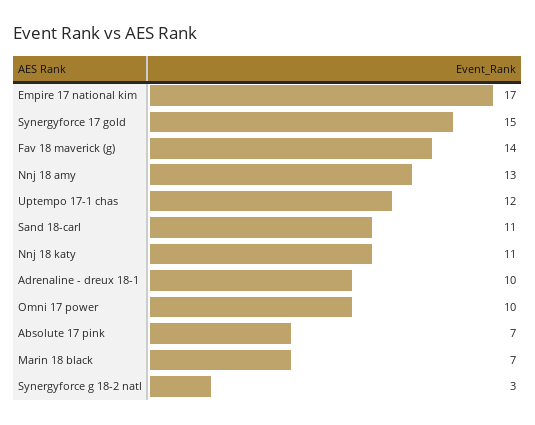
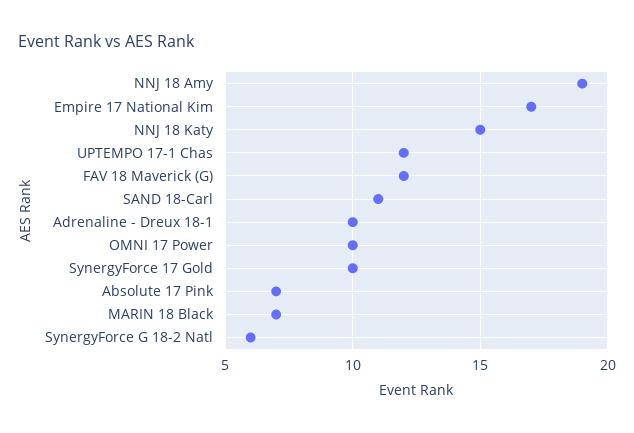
  {
    "Empire 17 national kim": 17,
-   "Synergyforce 17 gold": 15,
+   "Synergyforce 17 gold": 10,
-   "Fav 18 maverick (g)": 14,
+   "Fav 18 maverick (g)": 12,
-   "Nnj 18 amy": 13,
+   "Nnj 18 amy": 19,
    "Uptempo 17-1 chas": 12,
    "Sand 18-carl": 11,
-   "Nnj 18 katy": 11,
+   "Nnj 18 katy": 15,
    "Adrenaline - dreux 18-1": 10,
    "Omni 17 power": 10,
    "Absolute 17 pink": 7,
    "Marin 18 black": 7,
-   "Synergyforce g 18-2 natl": 3
+   "Synergyforce g 18-2 natl": 6
  }

